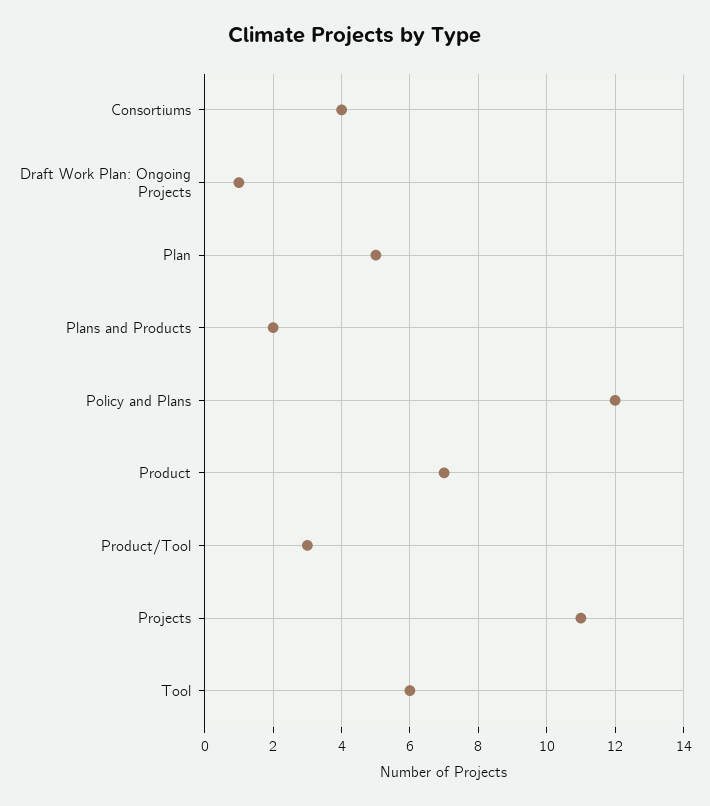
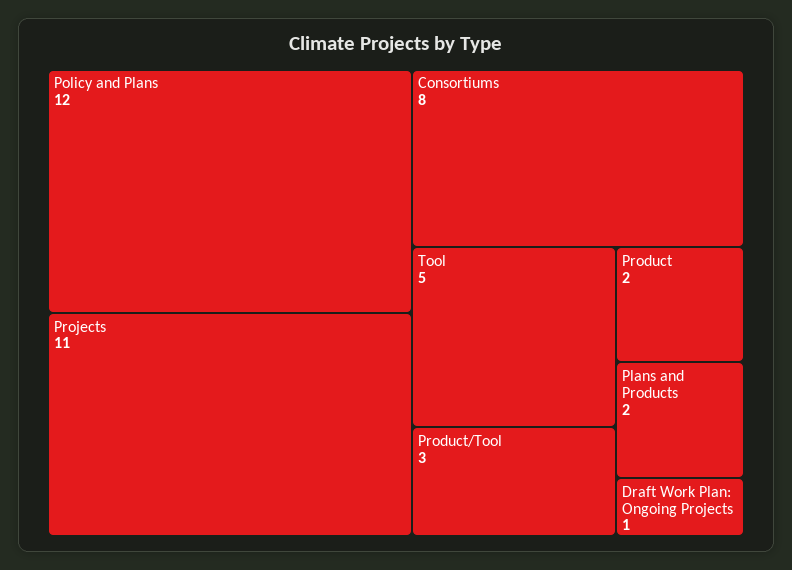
  {
-   "Consortiums": 4,
+   "Consortiums": 8,
    "Draft Work Plan: Ongoing Projects": 1,
-   "Plan": 5,
    "Plans and Products": 2,
    "Policy and Plans": 12,
-   "Product": 7,
+   "Product": 2,
    "Product/Tool": 3,
    "Projects": 11,
-   "Tool": 6
+   "Tool": 5
  }

